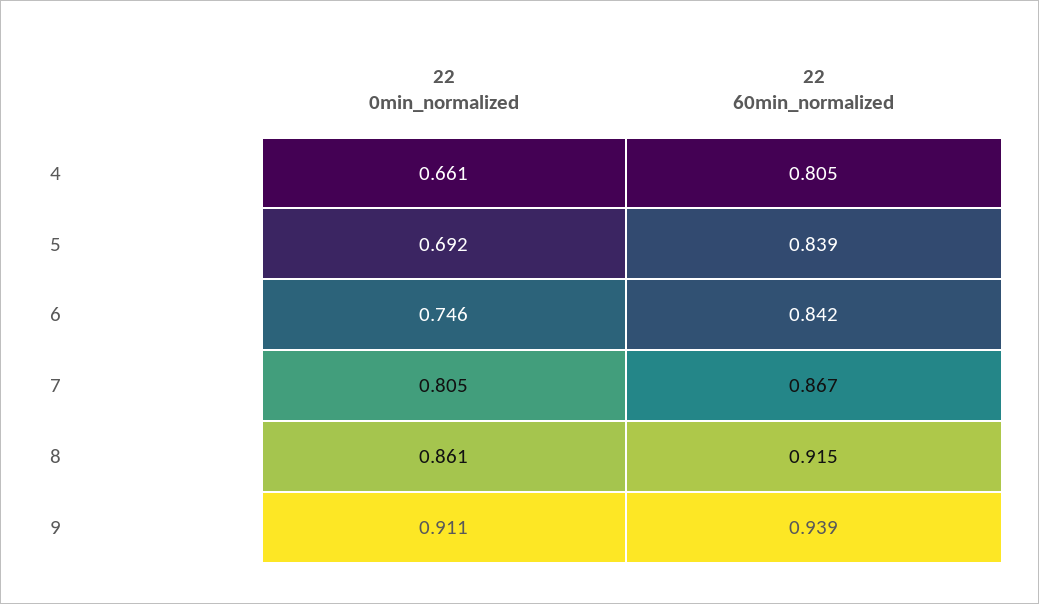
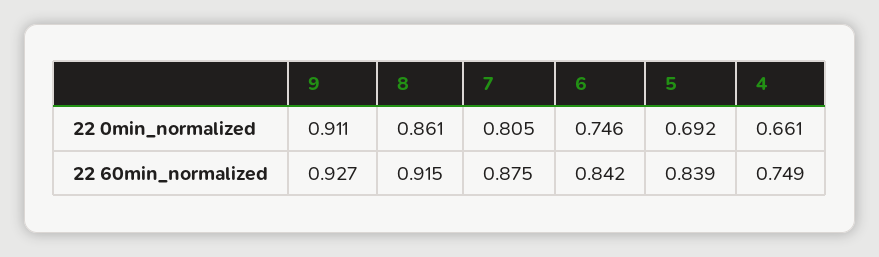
  {
    "22 0min_normalized": {
      "4": 0.661,
      "5": 0.692,
      "6": 0.746,
      "7": 0.805,
      "8": 0.861,
      "9": 0.911
    },
    "22 60min_normalized": {
-     "4": 0.805,
+     "4": 0.749,
      "5": 0.839,
      "6": 0.842,
-     "7": 0.867,
+     "7": 0.875,
      "8": 0.915,
-     "9": 0.939
+     "9": 0.927
    }
  }

